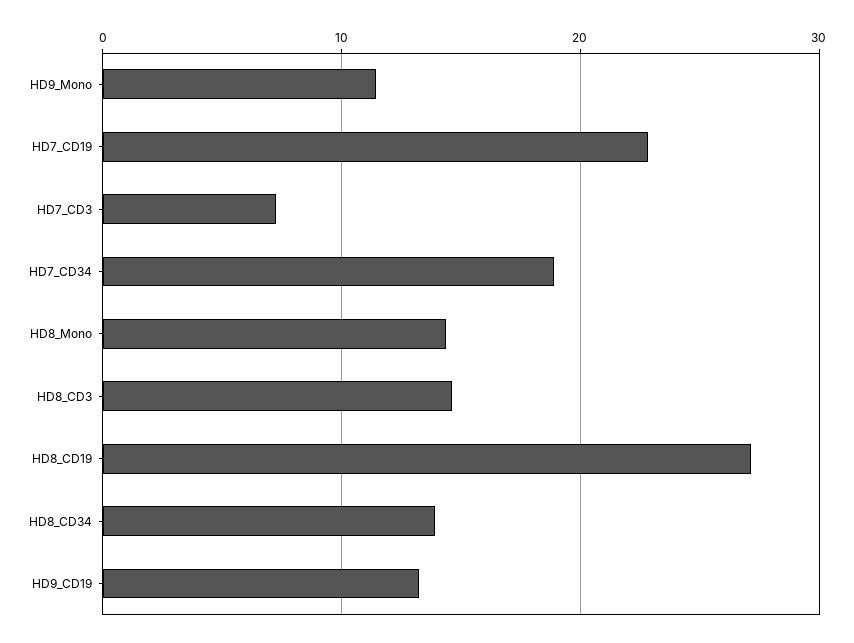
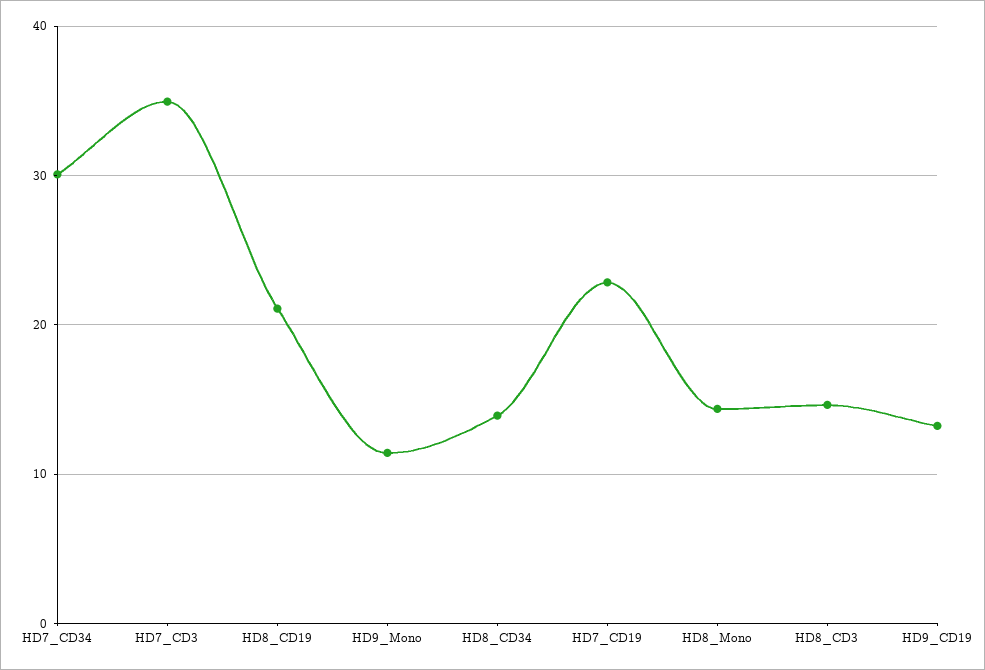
  {
    "HD9_Mono": 11,
    "HD7_CD19": 23,
-   "HD7_CD3": 7,
+   "HD7_CD3": 35,
-   "HD7_CD34": 19,
+   "HD7_CD34": 30,
    "HD8_Mono": 14,
    "HD8_CD3": 15,
-   "HD8_CD19": 27,
+   "HD8_CD19": 21,
    "HD8_CD34": 14,
    "HD9_CD19": 13
  }

